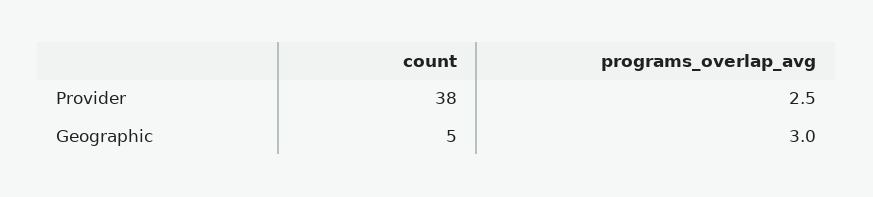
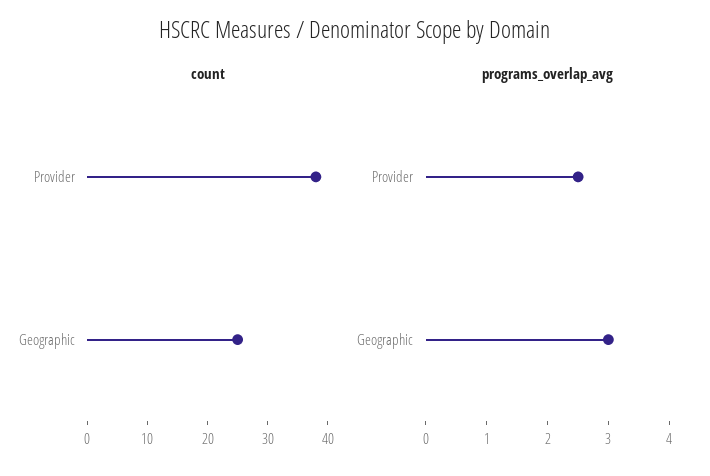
  {
    "count": {
      "Provider": 38,
-     "Geographic": 5
+     "Geographic": 25
    },
    "programs_overlap_avg": {
      "Provider": 2.5,
      "Geographic": 3
    }
  }

